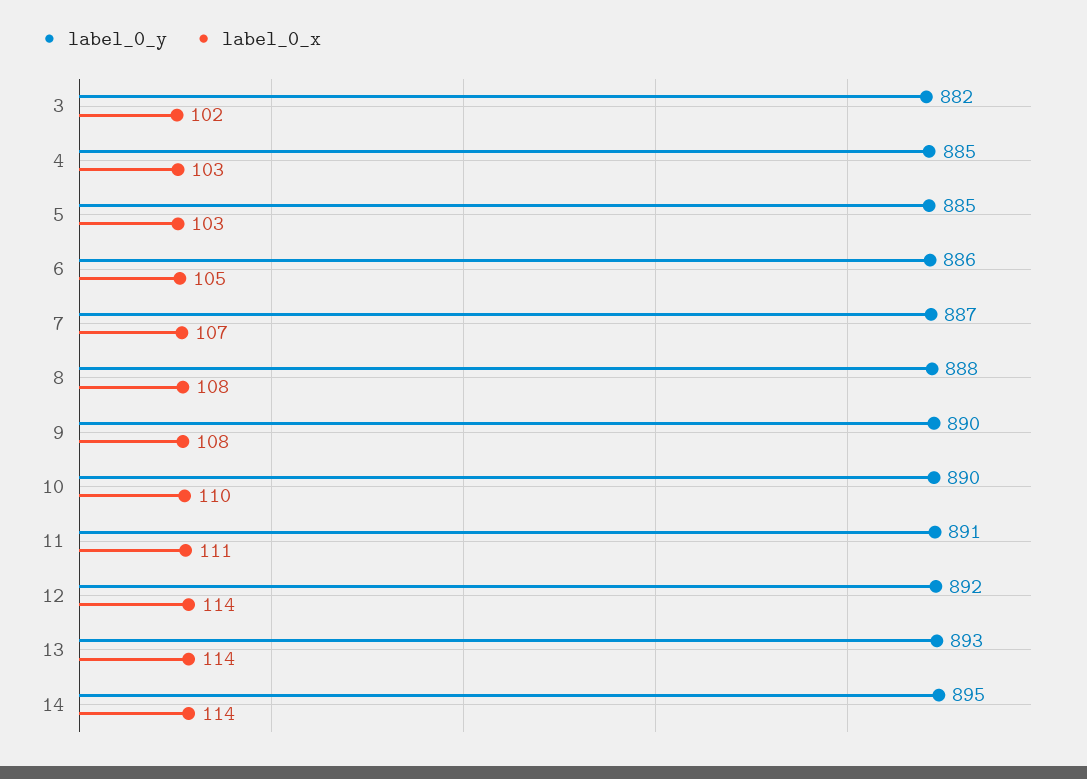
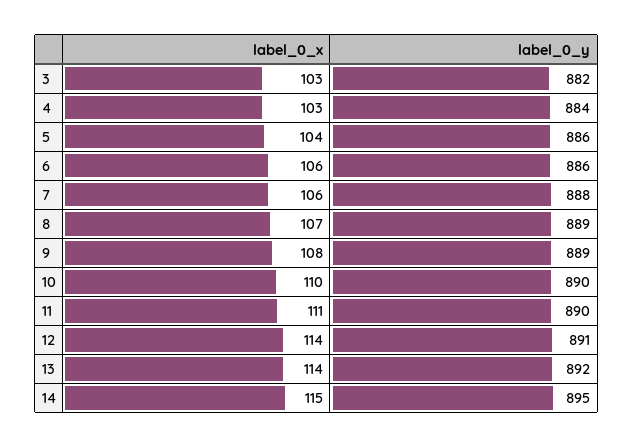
  {
    "label_0_y": {
      "3": 882,
-     "4": 885,
+     "4": 884,
-     "5": 885,
+     "5": 886,
      "6": 886,
-     "7": 887,
+     "7": 888,
-     "8": 888,
+     "8": 889,
-     "9": 890,
+     "9": 889,
      "10": 890,
-     "11": 891,
+     "11": 890,
-     "12": 892,
+     "12": 891,
-     "13": 893,
+     "13": 892,
      "14": 895
    },
    "label_0_x": {
-     "3": 102,
+     "3": 103,
      "4": 103,
-     "5": 103,
+     "5": 104,
-     "6": 105,
+     "6": 106,
-     "7": 107,
+     "7": 106,
-     "8": 108,
+     "8": 107,
      "9": 108,
      "10": 110,
      "11": 111,
      "12": 114,
      "13": 114,
-     "14": 114
+     "14": 115
    }
  }

